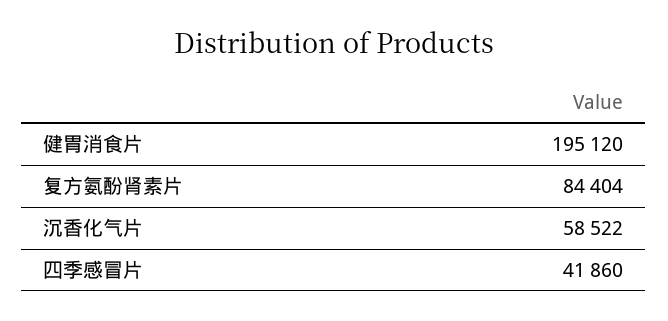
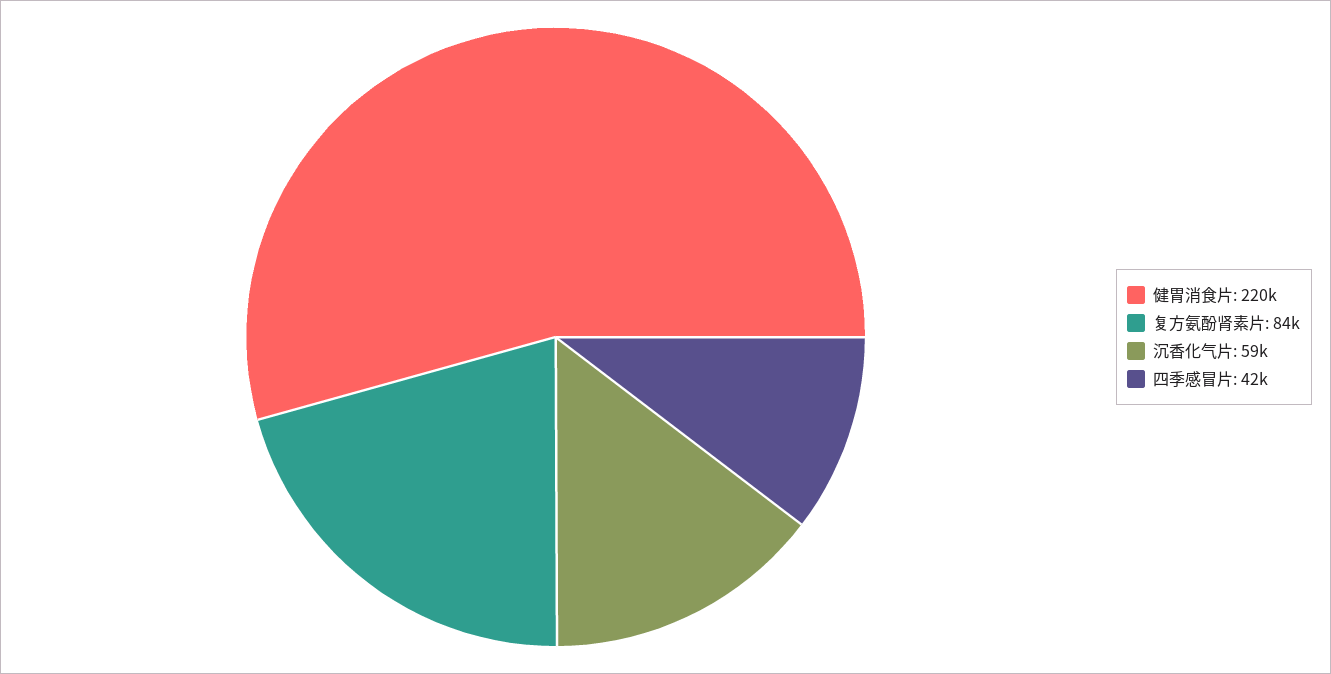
  {
-   "健胃消食片": 195120,
+   "健胃消食片": 220000,
    "复方氨酚肾素片": 84404,
    "沉香化气片": 58522,
    "四季感冒片": 41860
  }

